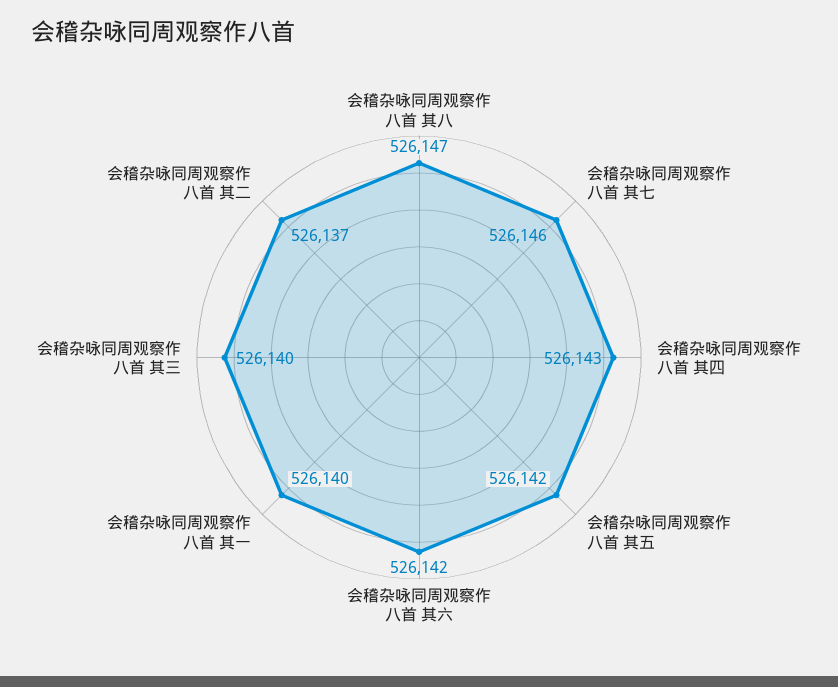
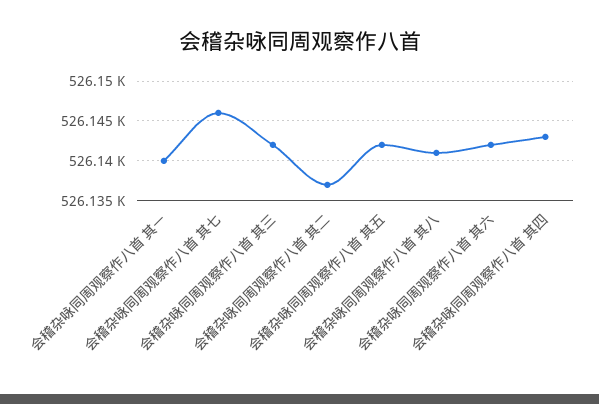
  {
-   "会稽杂咏同周观察作八首 其八": 526147,
+   "会稽杂咏同周观察作八首 其八": 526141,
    "会稽杂咏同周观察作八首 其七": 526146,
    "会稽杂咏同周观察作八首 其四": 526143,
    "会稽杂咏同周观察作八首 其五": 526142,
    "会稽杂咏同周观察作八首 其六": 526142,
    "会稽杂咏同周观察作八首 其一": 526140,
-   "会稽杂咏同周观察作八首 其三": 526140,
+   "会稽杂咏同周观察作八首 其三": 526142,
    "会稽杂咏同周观察作八首 其二": 526137
  }

